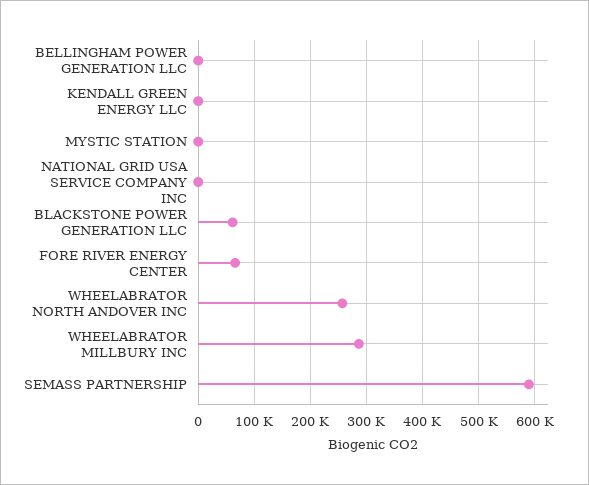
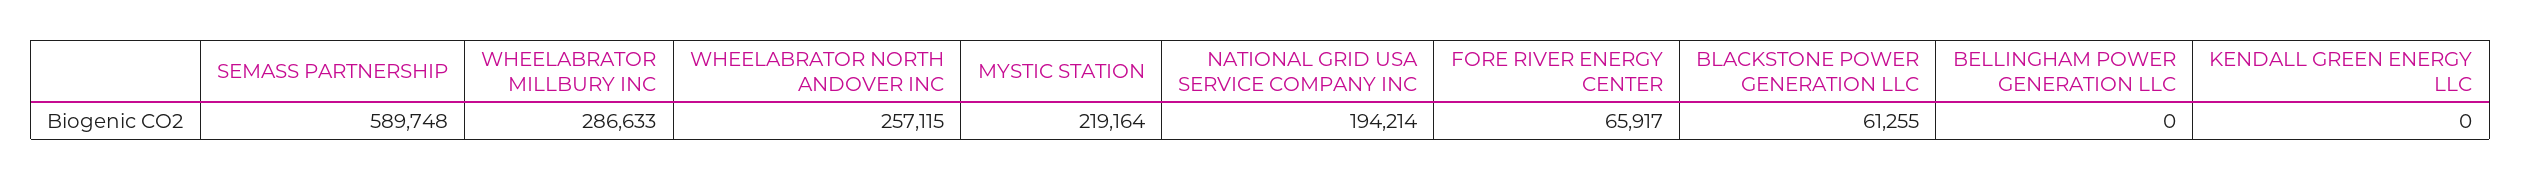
  {
    "BELLINGHAM POWER GENERATION LLC": 0,
    "KENDALL GREEN ENERGY LLC": 0,
-   "MYSTIC STATION": 0,
+   "MYSTIC STATION": 219164,
-   "NATIONAL GRID USA SERVICE COMPANY INC": 0,
+   "NATIONAL GRID USA SERVICE COMPANY INC": 194214,
    "BLACKSTONE POWER GENERATION LLC": 61255,
    "FORE RIVER ENERGY CENTER": 65917,
    "WHEELABRATOR NORTH ANDOVER INC": 257115,
    "WHEELABRATOR MILLBURY INC": 286633,
    "SEMASS PARTNERSHIP": 589748
  }

